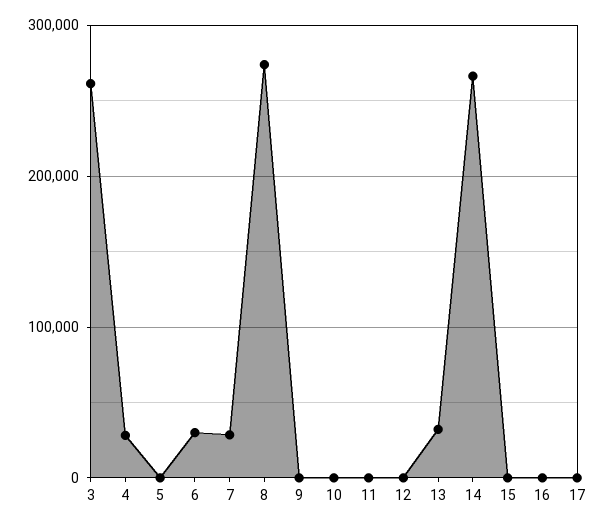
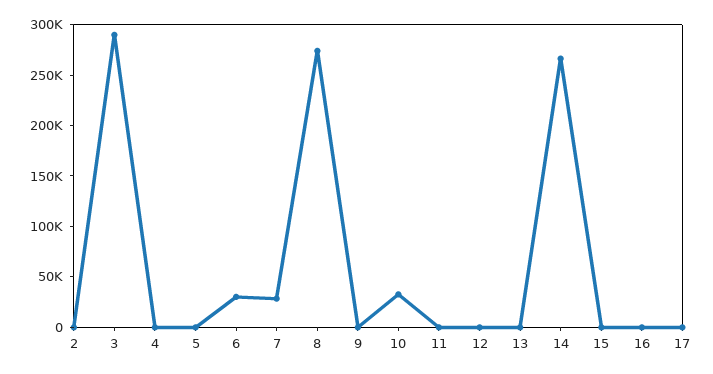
  {
-   "3": 260000,
+   "3": 290000,
-   "4": 30000,
+   "4": 0,
    "5": 0,
    "6": 30000,
    "7": 30000,
    "8": 270000,
    "9": 0,
-   "10": 0,
+   "10": 30000,
    "11": 0,
    "12": 0,
-   "13": 30000,
+   "13": 0,
    "14": 270000,
    "15": 0,
    "16": 0,
-   "17": 0
+   "17": 0,
+   "2": 0
  }

